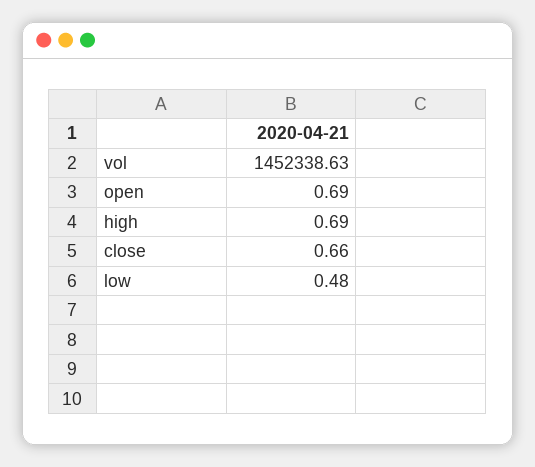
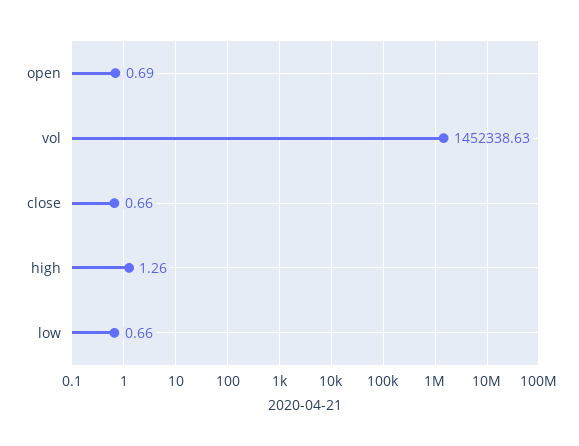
  {
    "vol": 1452338.63,
    "open": 0.69,
-   "high": 0.69,
+   "high": 1.26,
    "close": 0.66,
-   "low": 0.48
+   "low": 0.66
  }

